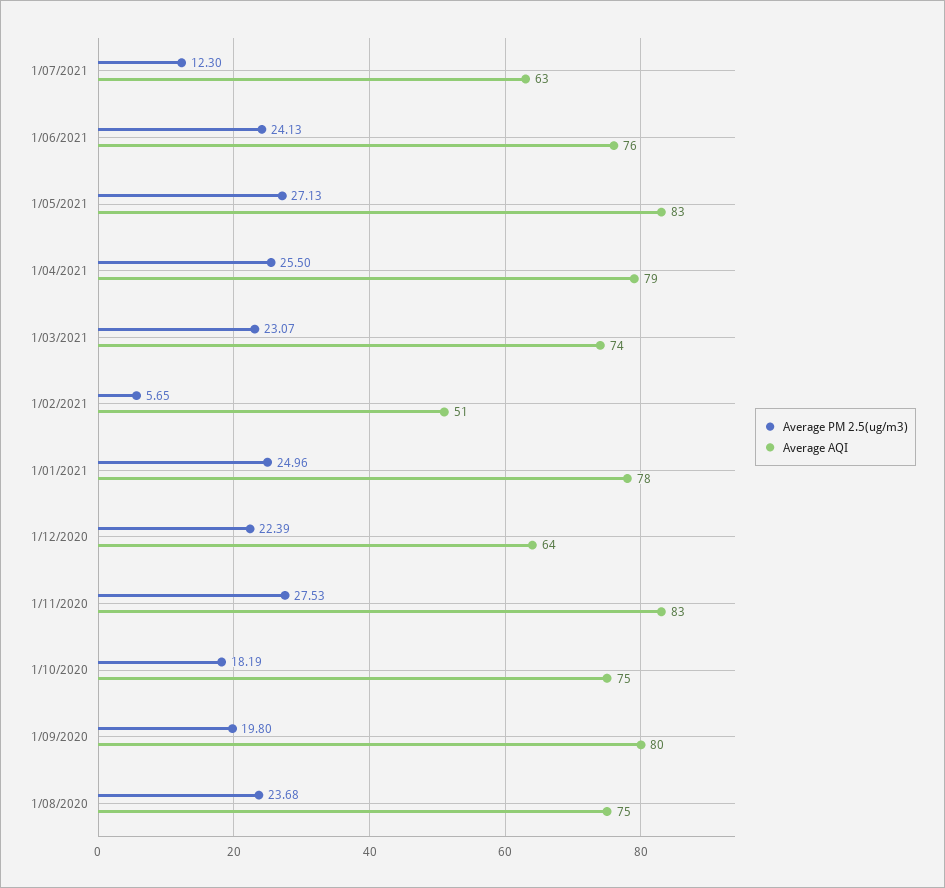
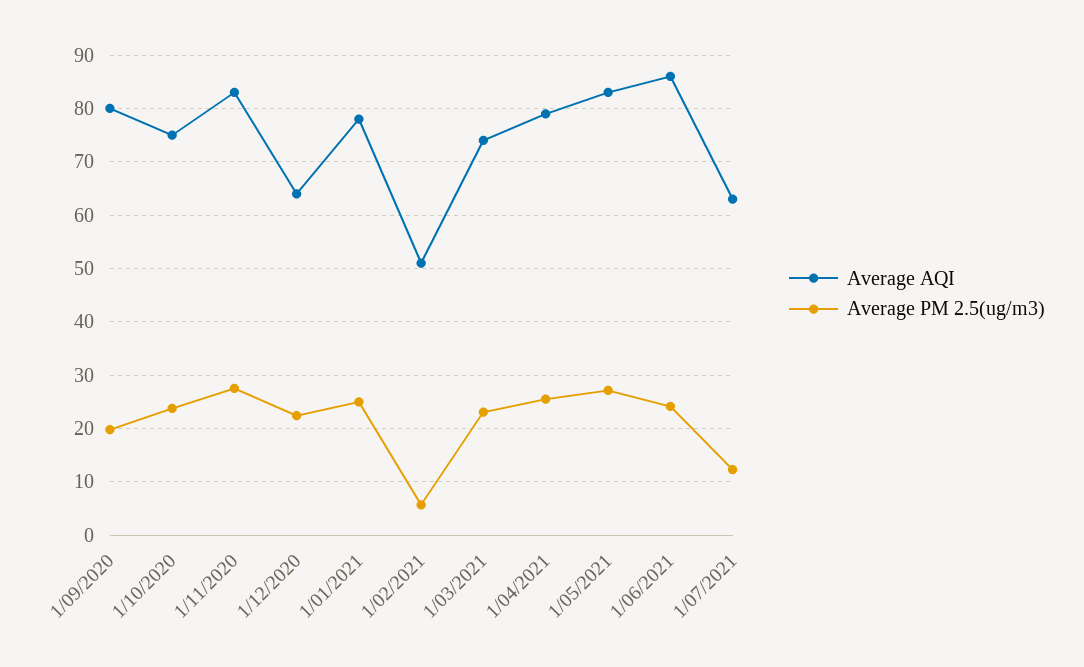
  {
    "Average PM 2.5(ug/m3)": {
      "1/07/2021": 12.3,
      "1/06/2021": 24.13,
      "1/05/2021": 27.13,
      "1/04/2021": 25.5,
      "1/03/2021": 23.07,
      "1/02/2021": 5.65,
      "1/01/2021": 24.96,
      "1/12/2020": 22.39,
      "1/11/2020": 27.53,
-     "1/10/2020": 18.19,
+     "1/10/2020": 24,
-     "1/09/2020": 19.8,
+     "1/09/2020": 19.8
-     "1/08/2020": 23.68
    },
    "Average AQI": {
      "1/07/2021": 63,
-     "1/06/2021": 76,
+     "1/06/2021": 86,
      "1/05/2021": 83,
      "1/04/2021": 79,
      "1/03/2021": 74,
      "1/02/2021": 51,
      "1/01/2021": 78,
      "1/12/2020": 64,
      "1/11/2020": 83,
      "1/10/2020": 75,
-     "1/09/2020": 80,
+     "1/09/2020": 80
-     "1/08/2020": 75
    }
  }

